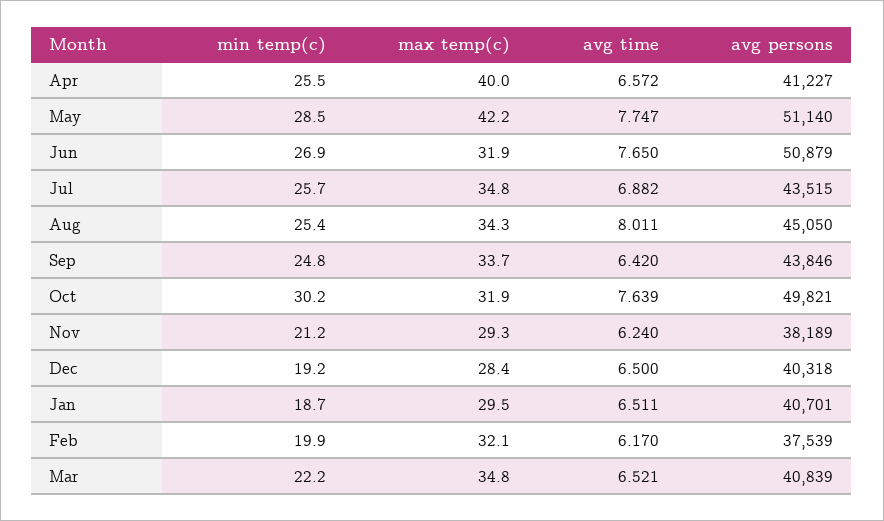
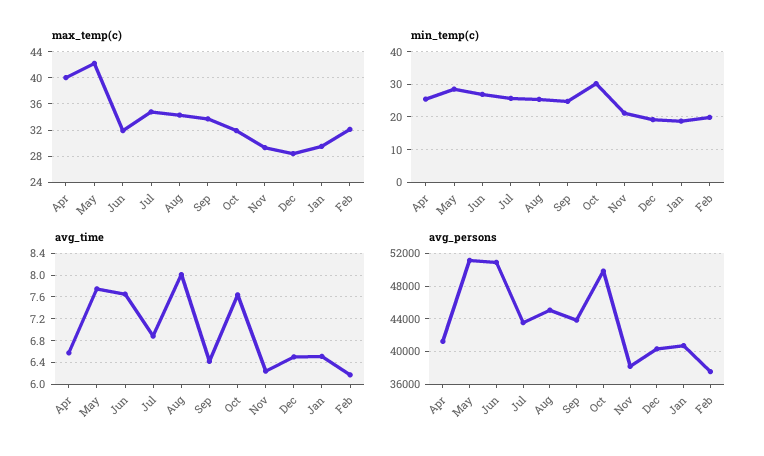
  {
    "min temp(c)": {
      "Apr": 25.5,
      "May": 28.5,
      "Jun": 26.9,
      "Jul": 25.7,
      "Aug": 25.4,
      "Sep": 24.8,
      "Oct": 30.2,
      "Nov": 21.2,
      "Dec": 19.2,
      "Jan": 18.7,
-     "Feb": 19.9,
+     "Feb": 19.9
-     "Mar": 22.2
    },
    "max temp(c)": {
      "Apr": 40,
      "May": 42.2,
      "Jun": 31.9,
      "Jul": 34.8,
      "Aug": 34.3,
      "Sep": 33.7,
      "Oct": 31.9,
      "Nov": 29.3,
      "Dec": 28.4,
      "Jan": 29.5,
-     "Feb": 32.1,
+     "Feb": 32.1
-     "Mar": 34.8
    },
    "avg time": {
      "Apr": 6.572,
      "May": 7.747,
      "Jun": 7.65,
      "Jul": 6.882,
      "Aug": 8.011,
      "Sep": 6.42,
      "Oct": 7.639,
      "Nov": 6.24,
      "Dec": 6.5,
      "Jan": 6.511,
-     "Feb": 6.17,
+     "Feb": 6.17
-     "Mar": 6.521
    },
    "avg persons": {
      "Apr": 41227,
      "May": 51140,
      "Jun": 50879,
      "Jul": 43515,
      "Aug": 45050,
      "Sep": 43846,
      "Oct": 49821,
      "Nov": 38189,
      "Dec": 40318,
      "Jan": 40701,
-     "Feb": 37539,
+     "Feb": 37539
-     "Mar": 40839
    }
  }

